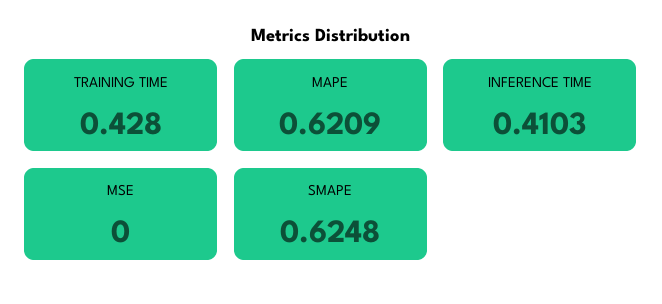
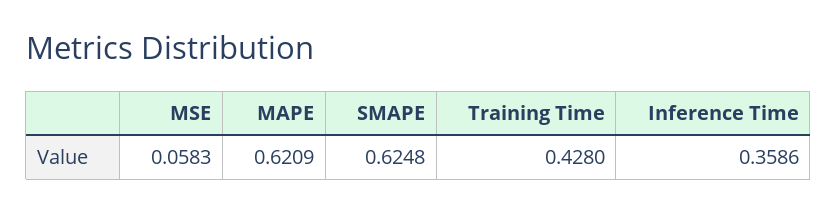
  {
    "TRAINING TIME": 0.428,
    "MAPE": 0.6209,
-   "INFERENCE TIME": 0.4103,
+   "INFERENCE TIME": 0.3586,
-   "MSE": 0,
+   "MSE": 0.0583,
    "SMAPE": 0.6248
  }

